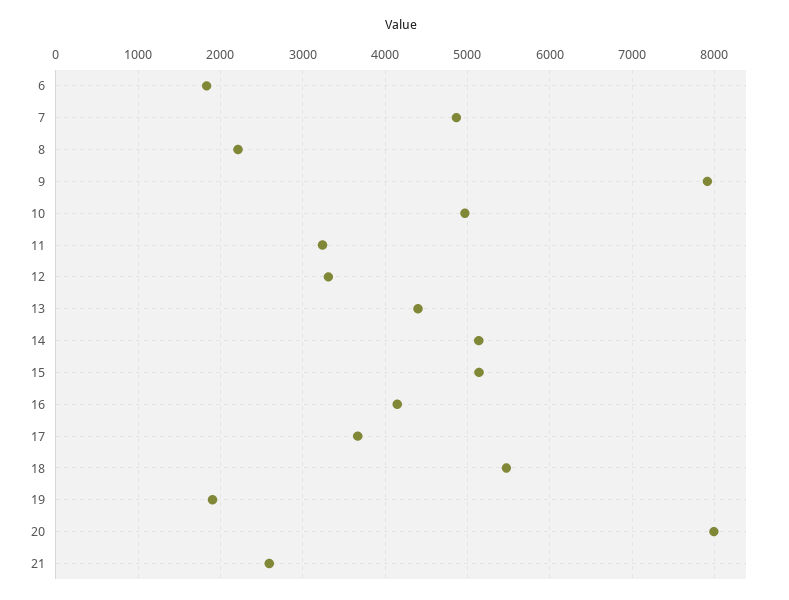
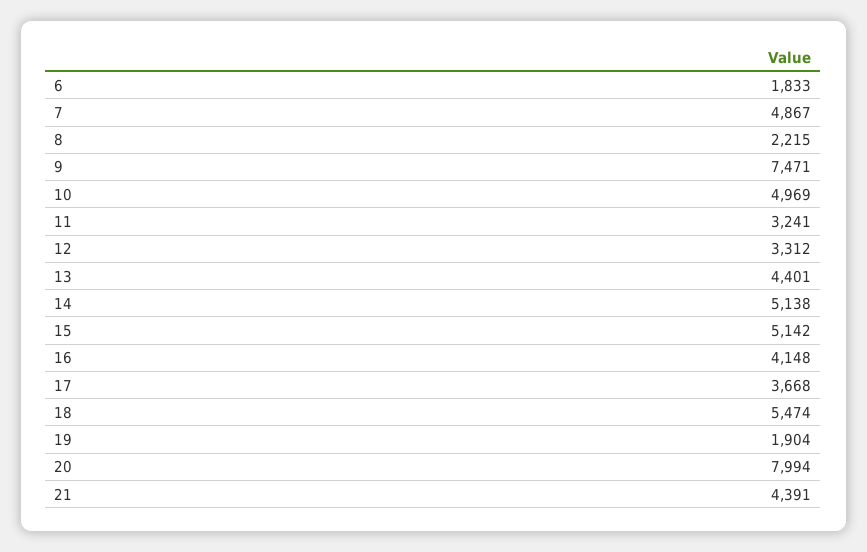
  {
    "6": 1833,
    "7": 4867,
    "8": 2215,
-   "9": 7900,
+   "9": 7471,
    "10": 4969,
    "11": 3241,
    "12": 3312,
    "13": 4401,
    "14": 5138,
    "15": 5142,
    "16": 4148,
    "17": 3668,
    "18": 5474,
    "19": 1904,
    "20": 7994,
-   "21": 2600
+   "21": 4391
  }

